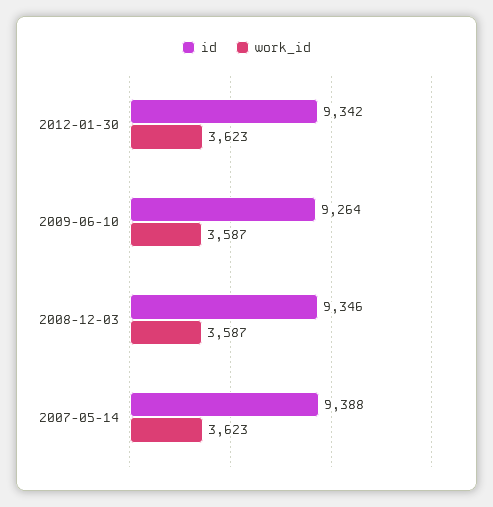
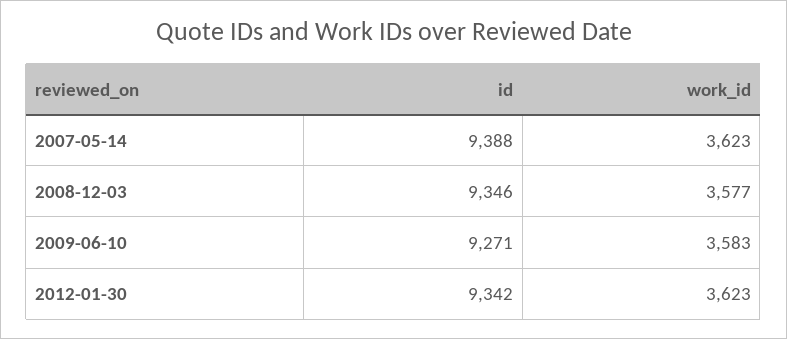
  {
    "id": {
      "2012-01-30": 9342,
-     "2009-06-10": 9264,
+     "2009-06-10": 9271,
      "2008-12-03": 9346,
      "2007-05-14": 9388
    },
    "work_id": {
      "2012-01-30": 3623,
-     "2009-06-10": 3587,
+     "2009-06-10": 3583,
-     "2008-12-03": 3587,
+     "2008-12-03": 3577,
      "2007-05-14": 3623
    }
  }

